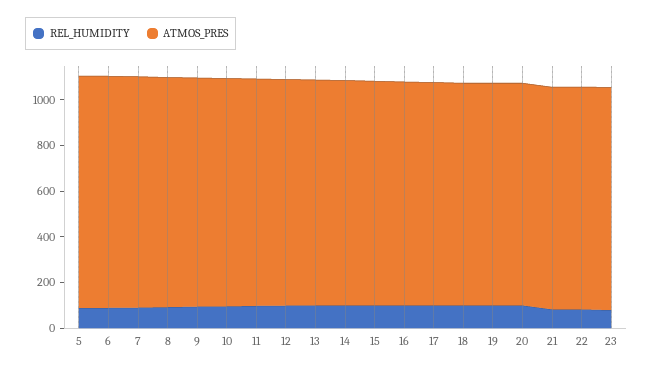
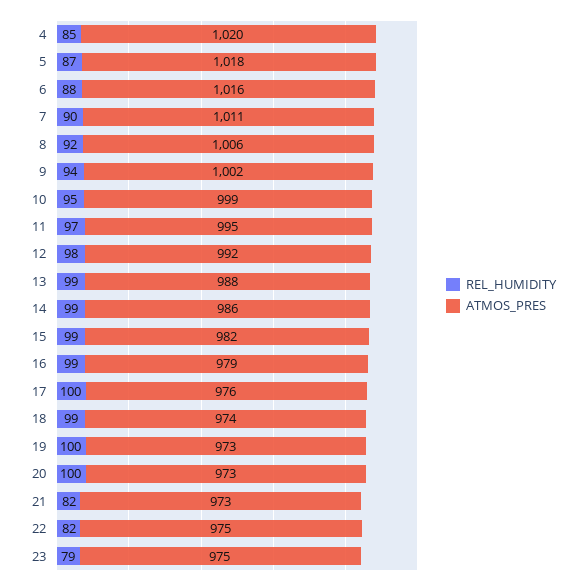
  {
    "REL_HUMIDITY": {
      "5": 87,
      "6": 88,
      "7": 90,
      "8": 92,
      "9": 94,
      "10": 95,
      "11": 97,
      "12": 98,
      "13": 99,
      "14": 99,
      "15": 99,
      "16": 99,
      "17": 100,
      "18": 99,
      "19": 100,
      "20": 100,
      "21": 82,
      "22": 82,
-     "23": 79
+     "23": 79,
+     "4": 85
    },
    "ATMOS_PRES": {
      "5": 1018,
      "6": 1016,
      "7": 1011,
      "8": 1006,
      "9": 1002,
      "10": 999,
      "11": 995,
      "12": 992,
      "13": 988,
      "14": 986,
      "15": 982,
      "16": 979,
      "17": 976,
      "18": 974,
      "19": 973,
      "20": 973,
      "21": 973,
      "22": 975,
-     "23": 975
+     "23": 975,
+     "4": 1020
    }
  }

